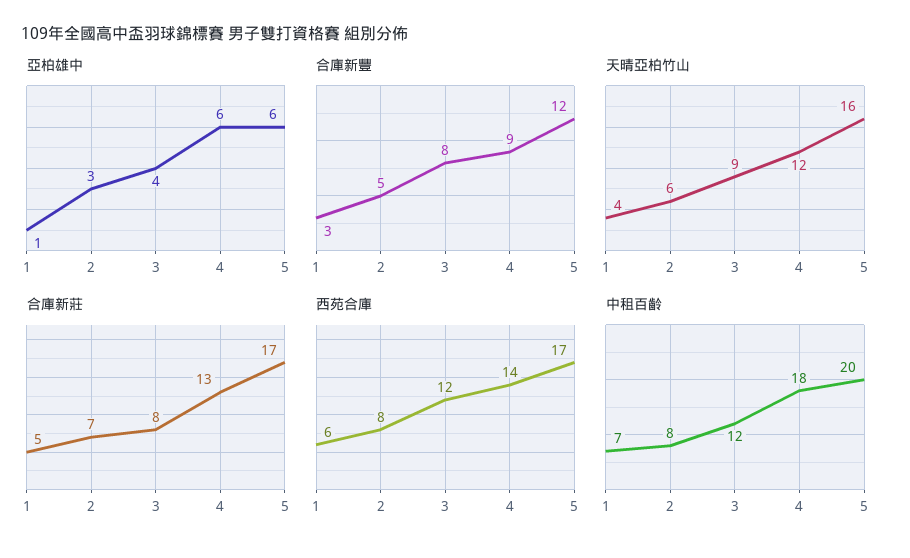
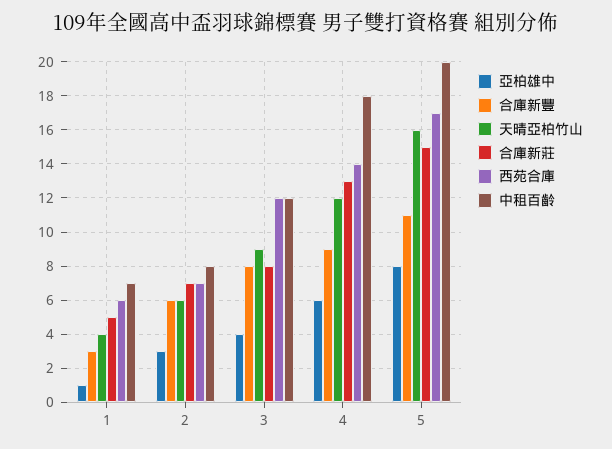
  {
    "亞柏雄中": {
      "1": 1,
      "2": 3,
      "3": 4,
      "4": 6,
-     "5": 6
+     "5": 8
    },
    "合庫新豐": {
      "1": 3,
-     "2": 5,
+     "2": 6,
      "3": 8,
      "4": 9,
-     "5": 12
+     "5": 11
    },
    "天晴亞柏竹山": {
      "1": 4,
      "2": 6,
      "3": 9,
      "4": 12,
      "5": 16
    },
    "合庫新莊": {
      "1": 5,
      "2": 7,
      "3": 8,
      "4": 13,
-     "5": 17
+     "5": 15
    },
    "西苑合庫": {
      "1": 6,
-     "2": 8,
+     "2": 7,
      "3": 12,
      "4": 14,
      "5": 17
    },
    "中租百齡": {
      "1": 7,
      "2": 8,
      "3": 12,
      "4": 18,
      "5": 20
    }
  }

